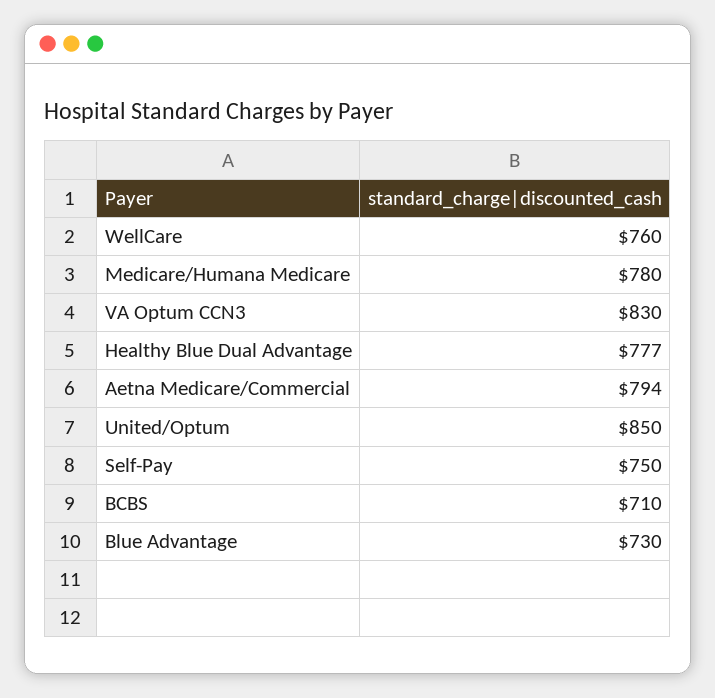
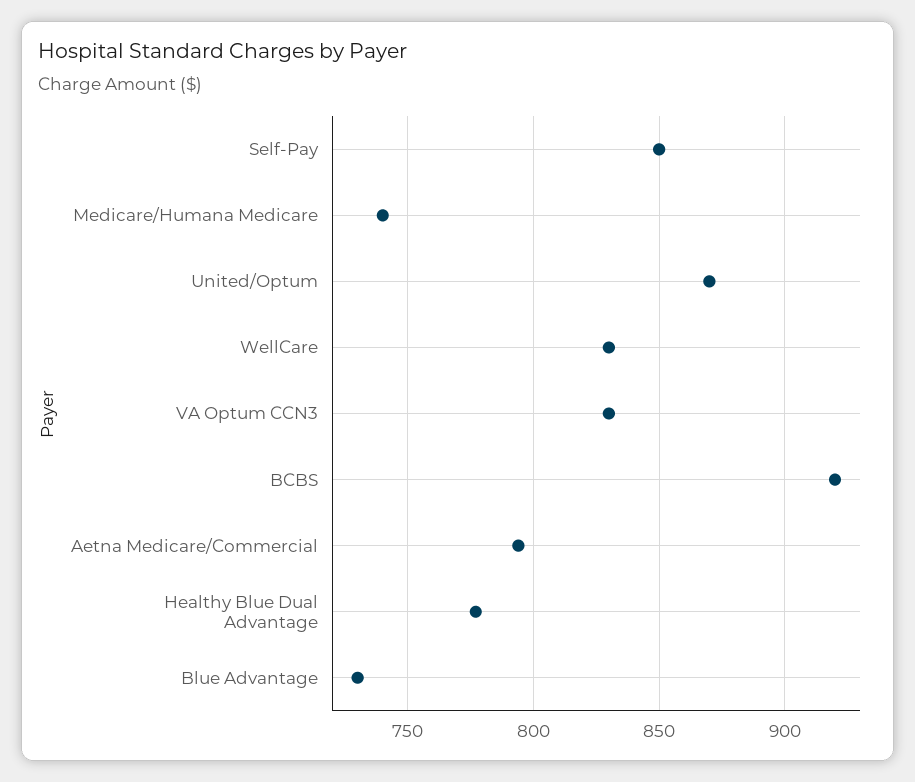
  {
-   "WellCare": 760,
+   "WellCare": 830,
-   "Medicare/Humana Medicare": 780,
+   "Medicare/Humana Medicare": 740,
    "VA Optum CCN3": 830,
    "Healthy Blue Dual Advantage": 777,
    "Aetna Medicare/Commercial": 794,
-   "United/Optum": 850,
+   "United/Optum": 870,
-   "Self-Pay": 750,
+   "Self-Pay": 850,
-   "BCBS": 710,
+   "BCBS": 920,
    "Blue Advantage": 730
  }

